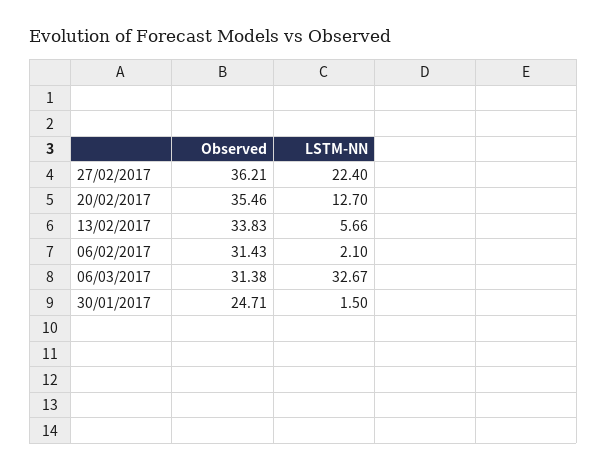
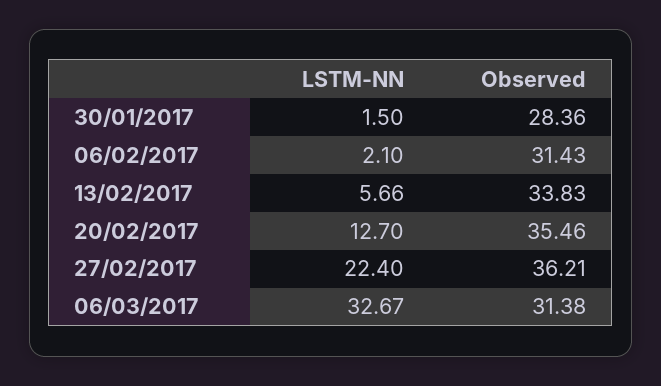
  {
    "Observed": {
      "27/02/2017": 36.21,
      "20/02/2017": 35.46,
      "13/02/2017": 33.83,
      "06/02/2017": 31.43,
      "06/03/2017": 31.38,
-     "30/01/2017": 24.71
+     "30/01/2017": 28.36
    },
    "LSTM-NN": {
      "27/02/2017": 22.4,
      "20/02/2017": 12.7,
      "13/02/2017": 5.66,
      "06/02/2017": 2.1,
      "06/03/2017": 32.67,
      "30/01/2017": 1.5
    }
  }

